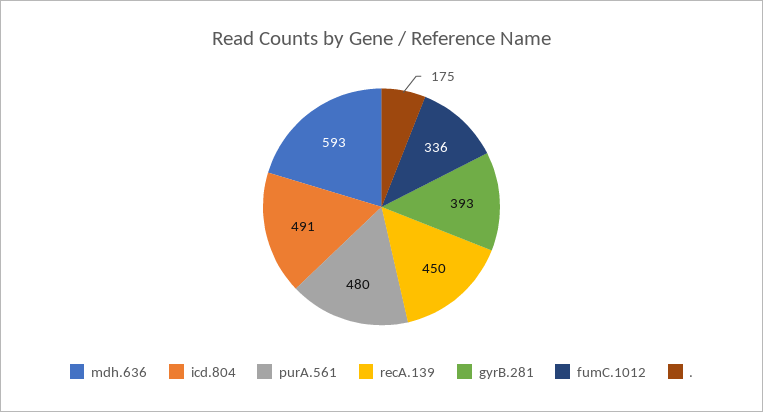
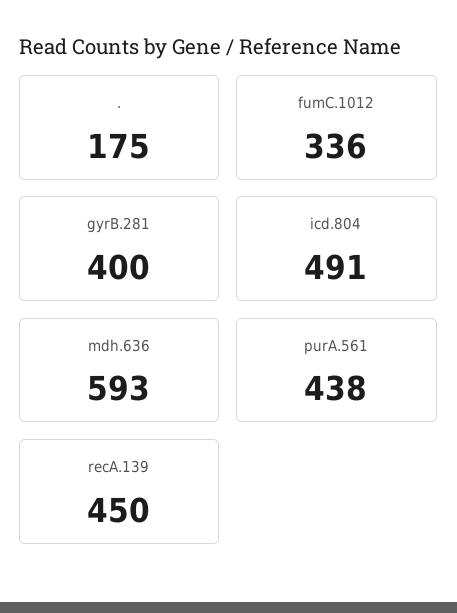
  {
    "mdh.636": 593,
    "icd.804": 491,
-   "purA.561": 480,
+   "purA.561": 438,
    "recA.139": 450,
-   "gyrB.281": 393,
+   "gyrB.281": 400,
    "fumC.1012": 336,
    ".": 175
  }

